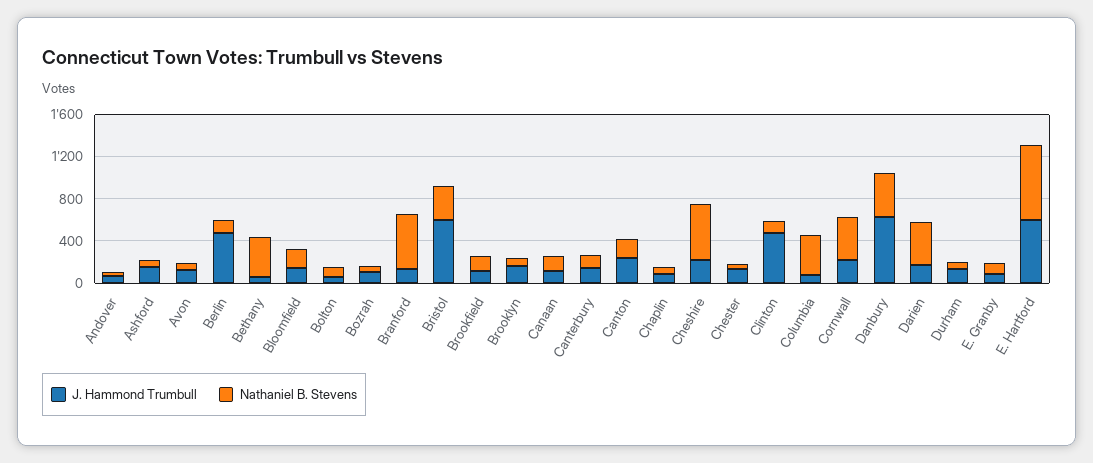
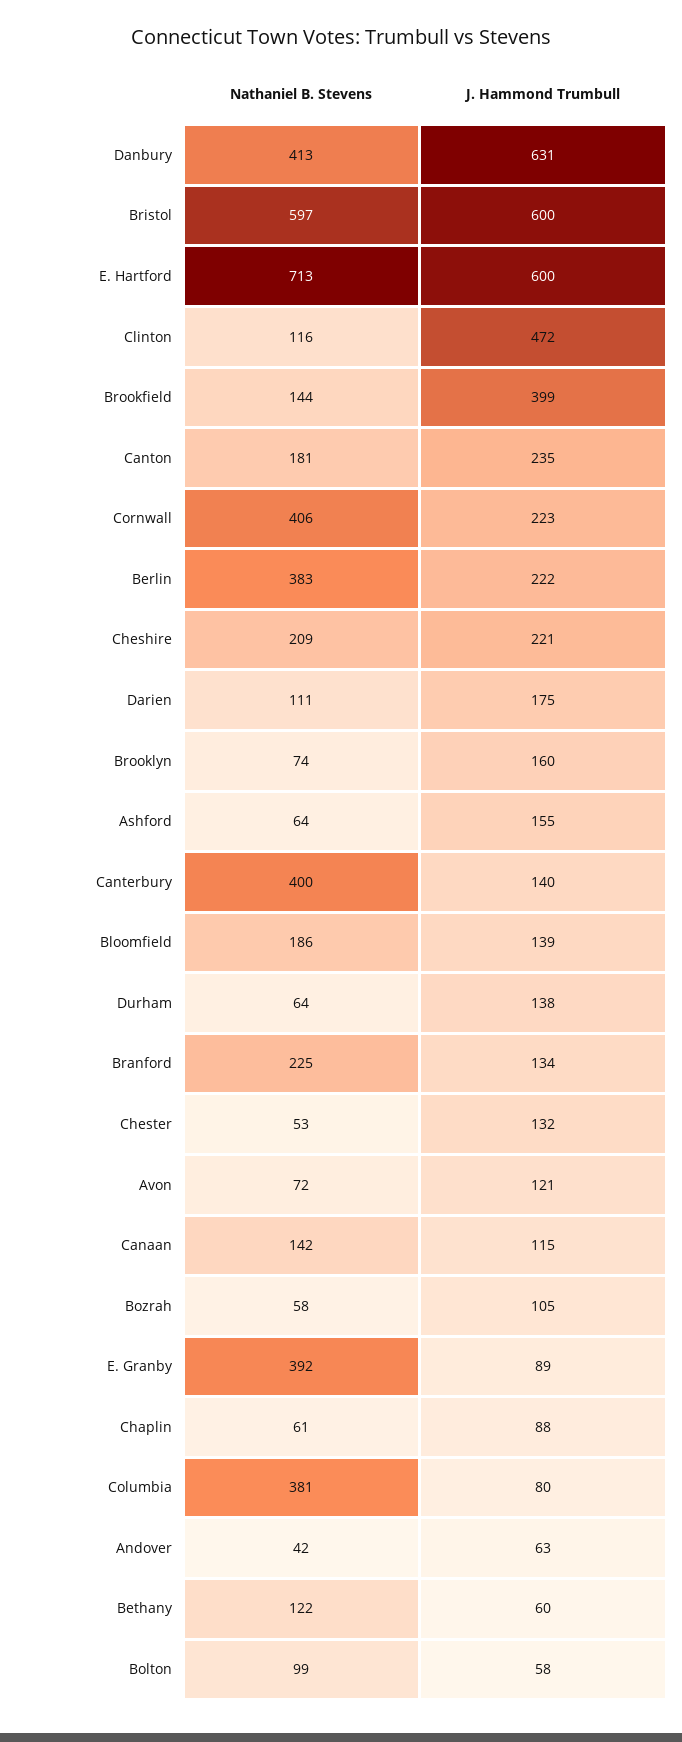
  {
    "J. Hammond Trumbull": {
      "Andover": 63,
      "Ashford": 155,
      "Avon": 121,
-     "Berlin": 500,
+     "Berlin": 222,
      "Bethany": 60,
      "Bloomfield": 139,
      "Bolton": 58,
      "Bozrah": 105,
      "Branford": 134,
      "Bristol": 600,
-     "Brookfield": 100,
+     "Brookfield": 399,
      "Brooklyn": 160,
      "Canaan": 115,
      "Canterbury": 140,
      "Canton": 235,
      "Chaplin": 88,
      "Cheshire": 221,
      "Chester": 132,
      "Clinton": 472,
      "Columbia": 80,
      "Cornwall": 223,
      "Danbury": 631,
      "Darien": 175,
      "Durham": 138,
      "E. Granby": 89,
      "E. Hartford": 600
    },
    "Nathaniel B. Stevens": {
      "Andover": 42,
      "Ashford": 64,
      "Avon": 72,
-     "Berlin": 100,
+     "Berlin": 383,
-     "Bethany": 400,
+     "Bethany": 122,
      "Bloomfield": 186,
      "Bolton": 99,
      "Bozrah": 58,
-     "Branford": 500,
+     "Branford": 225,
-     "Bristol": 300,
+     "Bristol": 597,
      "Brookfield": 144,
      "Brooklyn": 74,
      "Canaan": 142,
-     "Canterbury": 100,
+     "Canterbury": 400,
      "Canton": 181,
      "Chaplin": 61,
-     "Cheshire": 500,
+     "Cheshire": 209,
      "Chester": 53,
      "Clinton": 116,
      "Columbia": 381,
      "Cornwall": 406,
      "Danbury": 413,
-     "Darien": 400,
+     "Darien": 111,
      "Durham": 64,
-     "E. Granby": 100,
+     "E. Granby": 392,
      "E. Hartford": 713
    }
  }

